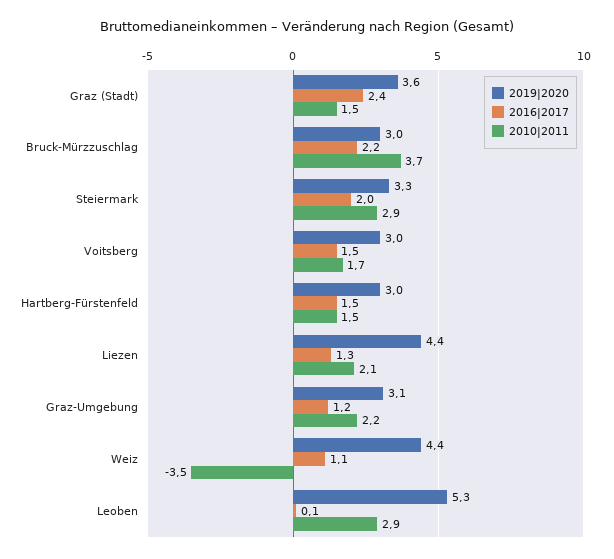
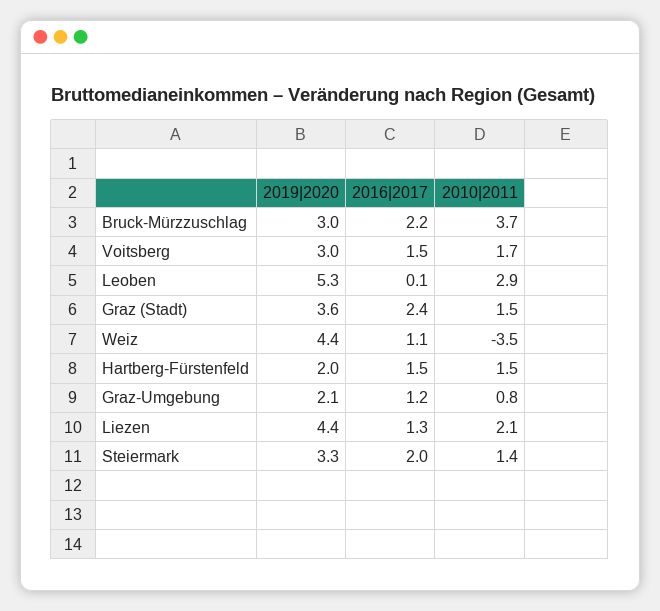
  {
    "2019|2020": {
      "Graz (Stadt)": 3.6,
      "Bruck-Mürzzuschlag": 3,
      "Steiermark": 3.3,
      "Voitsberg": 3,
-     "Hartberg-Fürstenfeld": 3,
+     "Hartberg-Fürstenfeld": 2,
      "Liezen": 4.4,
-     "Graz-Umgebung": 3.1,
+     "Graz-Umgebung": 2.1,
      "Weiz": 4.4,
      "Leoben": 5.3
    },
    "2016|2017": {
      "Graz (Stadt)": 2.4,
      "Bruck-Mürzzuschlag": 2.2,
      "Steiermark": 2,
      "Voitsberg": 1.5,
      "Hartberg-Fürstenfeld": 1.5,
      "Liezen": 1.3,
      "Graz-Umgebung": 1.2,
      "Weiz": 1.1,
      "Leoben": 0.1
    },
    "2010|2011": {
      "Graz (Stadt)": 1.5,
      "Bruck-Mürzzuschlag": 3.7,
-     "Steiermark": 2.9,
+     "Steiermark": 1.4,
      "Voitsberg": 1.7,
      "Hartberg-Fürstenfeld": 1.5,
      "Liezen": 2.1,
-     "Graz-Umgebung": 2.2,
+     "Graz-Umgebung": 0.8,
      "Weiz": -3.5,
      "Leoben": 2.9
    }
  }

